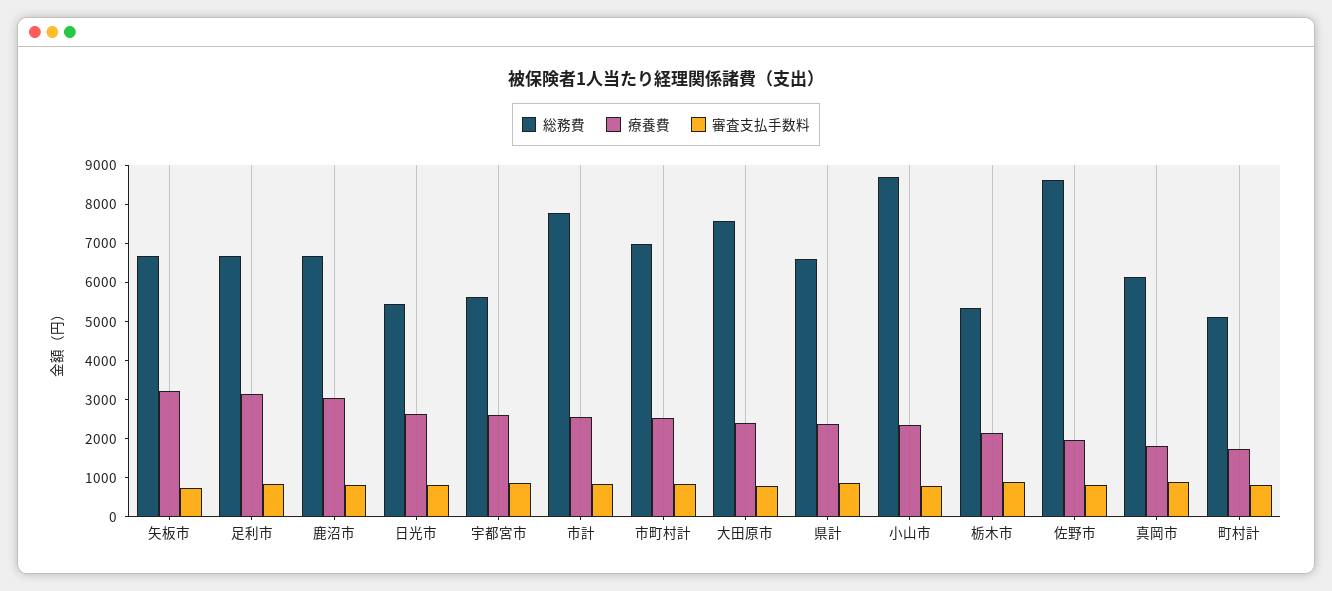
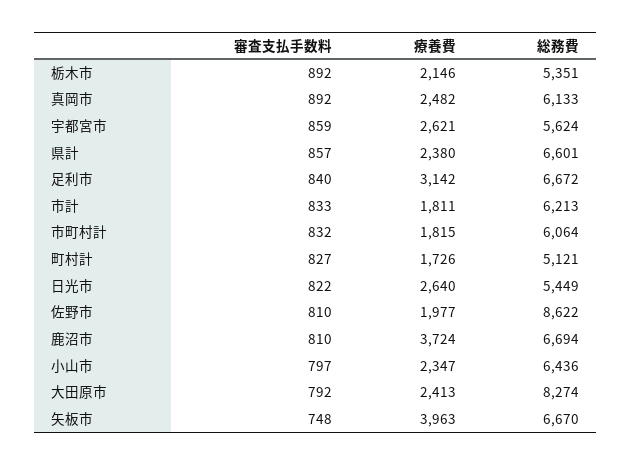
  {
    "総務費": {
      "矢板市": 6670,
      "足利市": 6672,
      "鹿沼市": 6694,
      "日光市": 5449,
      "宇都宮市": 5624,
-     "市計": 7750,
+     "市計": 6213,
-     "市町村計": 7000,
+     "市町村計": 6064,
-     "大田原市": 7500,
+     "大田原市": 8274,
      "県計": 6601,
-     "小山市": 8750,
+     "小山市": 6436,
      "栃木市": 5351,
      "佐野市": 8622,
      "真岡市": 6133,
      "町村計": 5121
    },
    "療養費": {
-     "矢板市": 3250,
+     "矢板市": 3963,
      "足利市": 3142,
-     "鹿沼市": 3000,
+     "鹿沼市": 3724,
      "日光市": 2640,
      "宇都宮市": 2621,
-     "市計": 2500,
+     "市計": 1811,
-     "市町村計": 2500,
+     "市町村計": 1815,
      "大田原市": 2413,
      "県計": 2380,
      "小山市": 2347,
      "栃木市": 2146,
      "佐野市": 1977,
-     "真岡市": 1750,
+     "真岡市": 2482,
      "町村計": 1726
    },
    "審査支払手数料": {
      "矢板市": 748,
      "足利市": 840,
      "鹿沼市": 810,
      "日光市": 822,
      "宇都宮市": 859,
      "市計": 833,
      "市町村計": 832,
      "大田原市": 792,
      "県計": 857,
      "小山市": 797,
      "栃木市": 892,
      "佐野市": 810,
      "真岡市": 892,
      "町村計": 827
    }
  }

